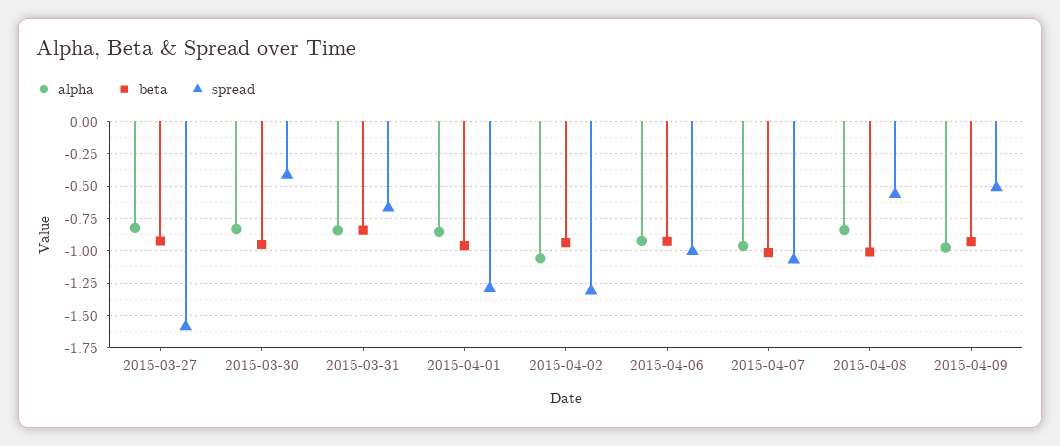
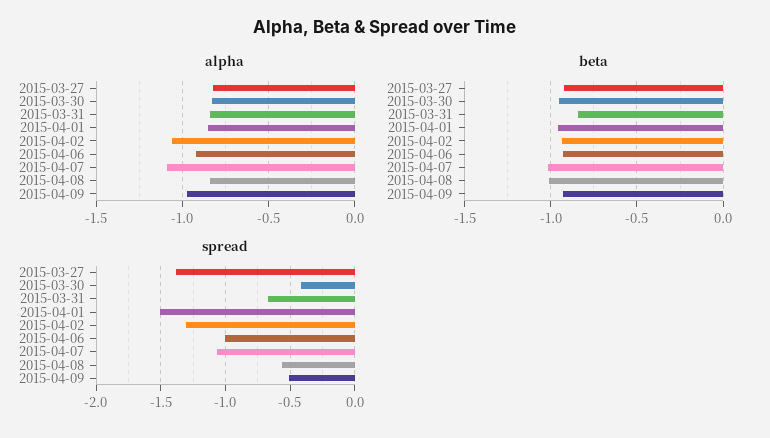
  {
    "alpha": {
      "2015-03-27": -0.8,
      "2015-03-30": -0.85,
      "2015-03-31": -0.85,
      "2015-04-01": -0.85,
      "2015-04-02": -1.05,
      "2015-04-06": -0.9,
-     "2015-04-07": -0.95,
+     "2015-04-07": -1.1,
      "2015-04-08": -0.85,
      "2015-04-09": -0.95
    },
    "beta": {
      "2015-03-27": -0.9,
      "2015-03-30": -0.95,
      "2015-03-31": -0.85,
      "2015-04-01": -0.95,
      "2015-04-02": -0.95,
      "2015-04-06": -0.95,
      "2015-04-07": -1,
      "2015-04-08": -1,
      "2015-04-09": -0.95
    },
    "spread": {
-     "2015-03-27": -1.6,
+     "2015-03-27": -1.4,
      "2015-03-30": -0.4,
      "2015-03-31": -0.65,
-     "2015-04-01": -1.3,
+     "2015-04-01": -1.5,
      "2015-04-02": -1.3,
      "2015-04-06": -1,
      "2015-04-07": -1.05,
      "2015-04-08": -0.55,
      "2015-04-09": -0.5
    }
  }

